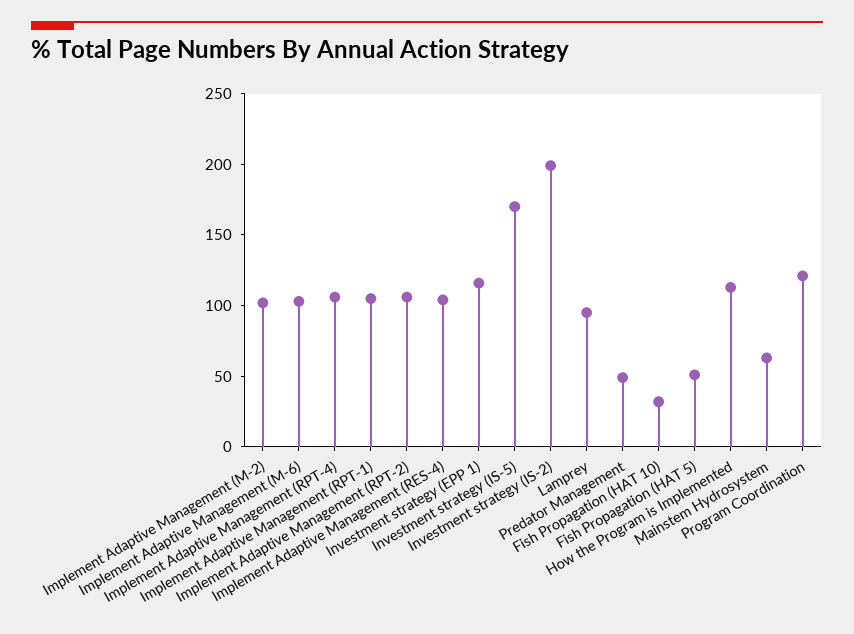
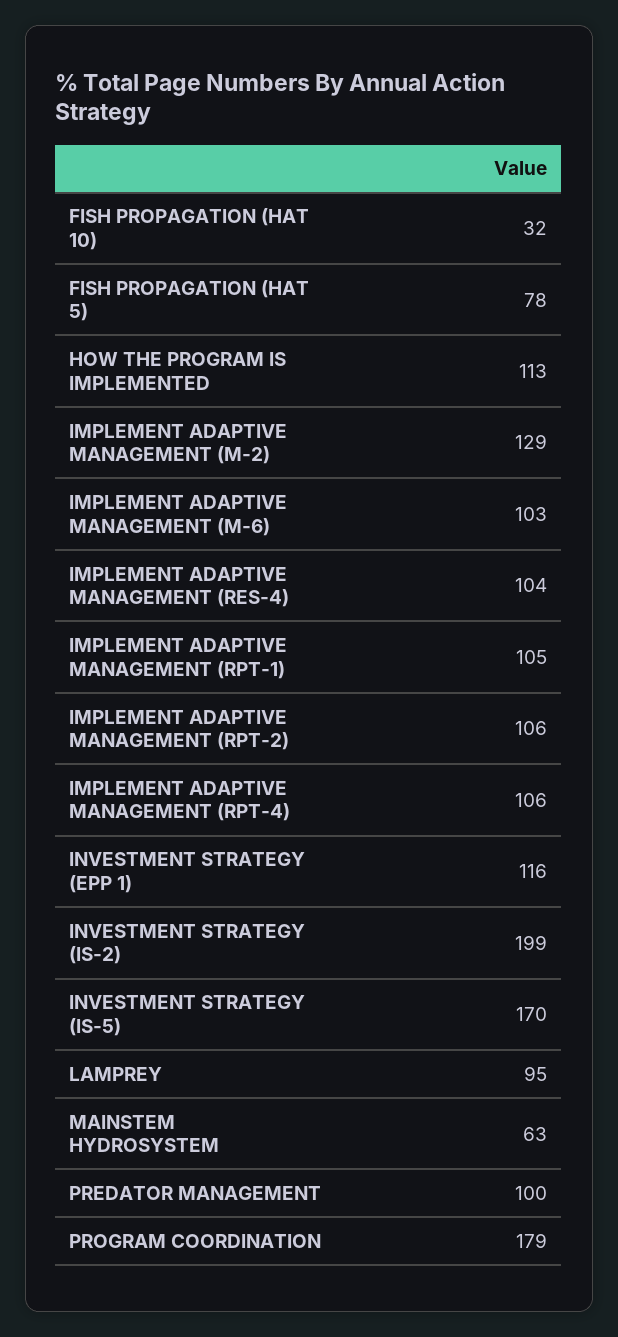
  {
-   "Implement Adaptive Management (M-2)": 100,
+   "Implement Adaptive Management (M-2)": 129,
    "Implement Adaptive Management (M-6)": 103,
    "Implement Adaptive Management (RPT-4)": 106,
    "Implement Adaptive Management (RPT-1)": 105,
    "Implement Adaptive Management (RPT-2)": 106,
    "Implement Adaptive Management (RES-4)": 104,
    "Investment strategy (EPP 1)": 116,
    "Investment strategy (IS-5)": 170,
    "Investment strategy (IS-2)": 199,
    "Lamprey": 95,
-   "Predator Management": 50,
+   "Predator Management": 100,
    "Fish Propagation (HAT 10)": 32,
-   "Fish Propagation (HAT 5)": 50,
+   "Fish Propagation (HAT 5)": 78,
    "How the Program is Implemented": 113,
    "Mainstem Hydrosystem": 63,
-   "Program Coordination": 120
+   "Program Coordination": 179
  }

